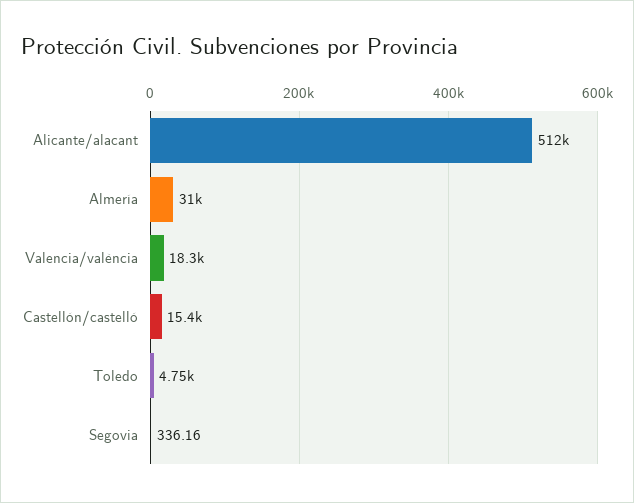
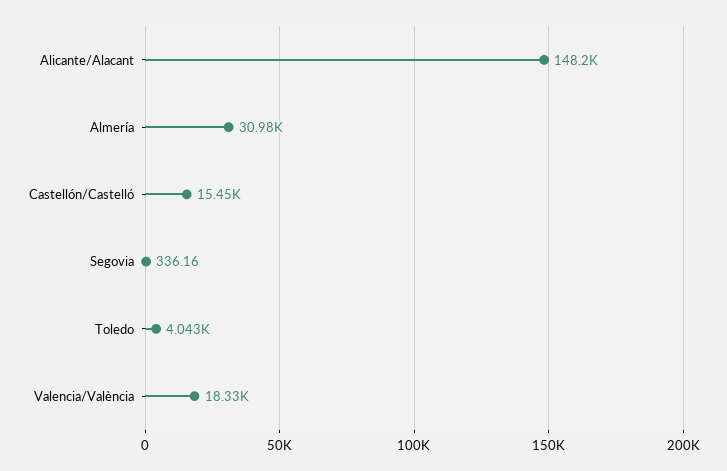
  {
-   "Alicante/alacant": 512000,
+   "Alicante/alacant": 148200,
    "Almería": 30980,
    "Valencia/valència": 18330,
    "Castellón/castelló": 15450,
-   "Toledo": 4750,
+   "Toledo": 4043,
    "Segovia": 336.16
  }

